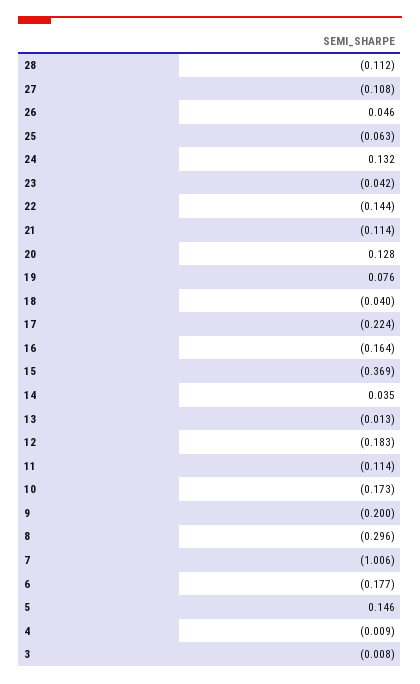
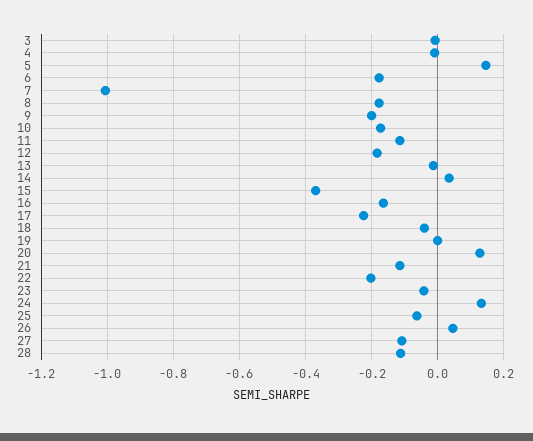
  {
    "28": -0.112,
    "27": -0.108,
    "26": 0.046,
    "25": -0.063,
    "24": 0.132,
    "23": -0.042,
-   "22": -0.144,
+   "22": -0.2,
    "21": -0.114,
    "20": 0.128,
-   "19": 0.076,
+   "19": 0,
    "18": -0.04,
    "17": -0.224,
    "16": -0.164,
    "15": -0.369,
    "14": 0.035,
    "13": -0.013,
    "12": -0.183,
    "11": -0.114,
    "10": -0.173,
    "9": -0.2,
-   "8": -0.296,
+   "8": -0.18,
    "7": -1.006,
    "6": -0.177,
    "5": 0.146,
    "4": -0.009,
    "3": -0.008
  }

